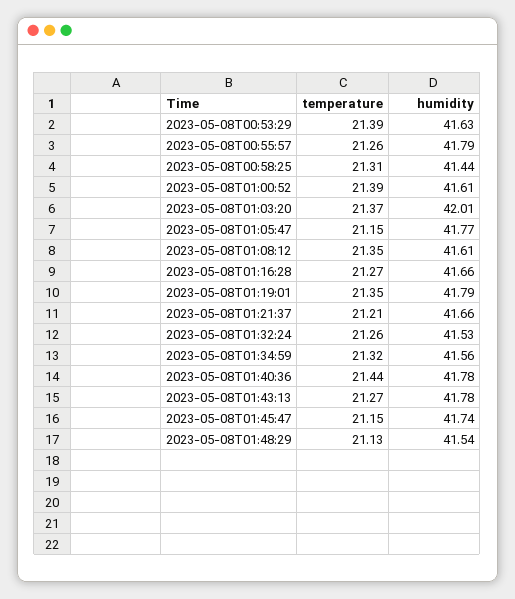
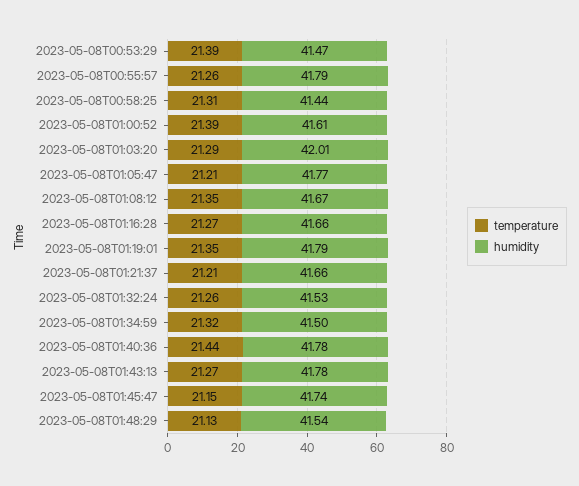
  {
    "temperature": {
      "2023-05-08T00:53:29": 21.39,
      "2023-05-08T00:55:57": 21.26,
      "2023-05-08T00:58:25": 21.31,
      "2023-05-08T01:00:52": 21.39,
-     "2023-05-08T01:03:20": 21.37,
+     "2023-05-08T01:03:20": 21.29,
-     "2023-05-08T01:05:47": 21.15,
+     "2023-05-08T01:05:47": 21.21,
      "2023-05-08T01:08:12": 21.35,
      "2023-05-08T01:16:28": 21.27,
      "2023-05-08T01:19:01": 21.35,
      "2023-05-08T01:21:37": 21.21,
      "2023-05-08T01:32:24": 21.26,
      "2023-05-08T01:34:59": 21.32,
      "2023-05-08T01:40:36": 21.44,
      "2023-05-08T01:43:13": 21.27,
      "2023-05-08T01:45:47": 21.15,
      "2023-05-08T01:48:29": 21.13
    },
    "humidity": {
-     "2023-05-08T00:53:29": 41.63,
+     "2023-05-08T00:53:29": 41.47,
      "2023-05-08T00:55:57": 41.79,
      "2023-05-08T00:58:25": 41.44,
      "2023-05-08T01:00:52": 41.61,
      "2023-05-08T01:03:20": 42.01,
      "2023-05-08T01:05:47": 41.77,
-     "2023-05-08T01:08:12": 41.61,
+     "2023-05-08T01:08:12": 41.67,
      "2023-05-08T01:16:28": 41.66,
      "2023-05-08T01:19:01": 41.79,
      "2023-05-08T01:21:37": 41.66,
      "2023-05-08T01:32:24": 41.53,
-     "2023-05-08T01:34:59": 41.56,
+     "2023-05-08T01:34:59": 41.5,
      "2023-05-08T01:40:36": 41.78,
      "2023-05-08T01:43:13": 41.78,
      "2023-05-08T01:45:47": 41.74,
      "2023-05-08T01:48:29": 41.54
    }
  }

